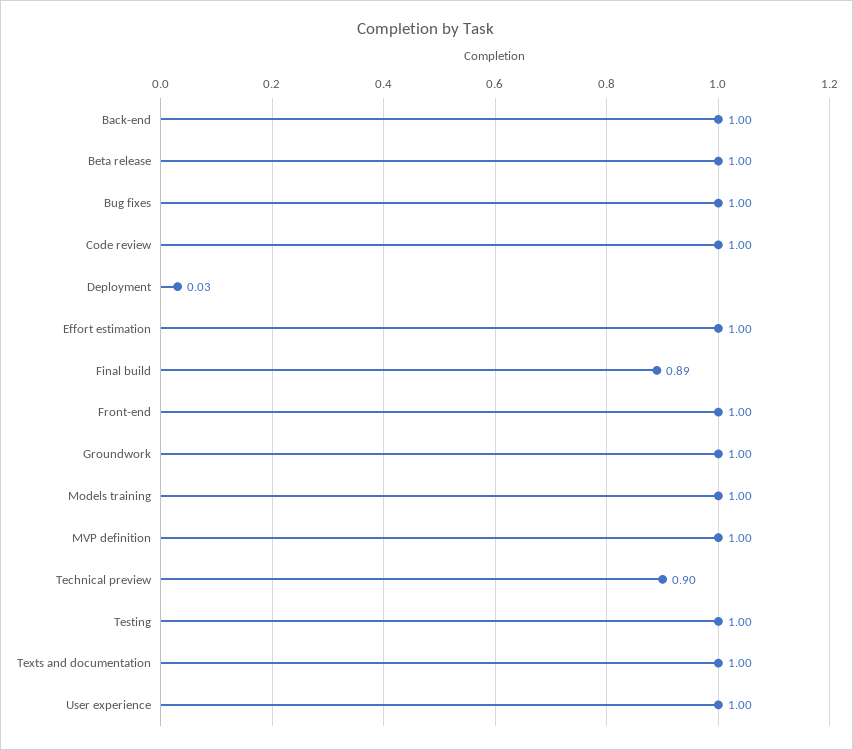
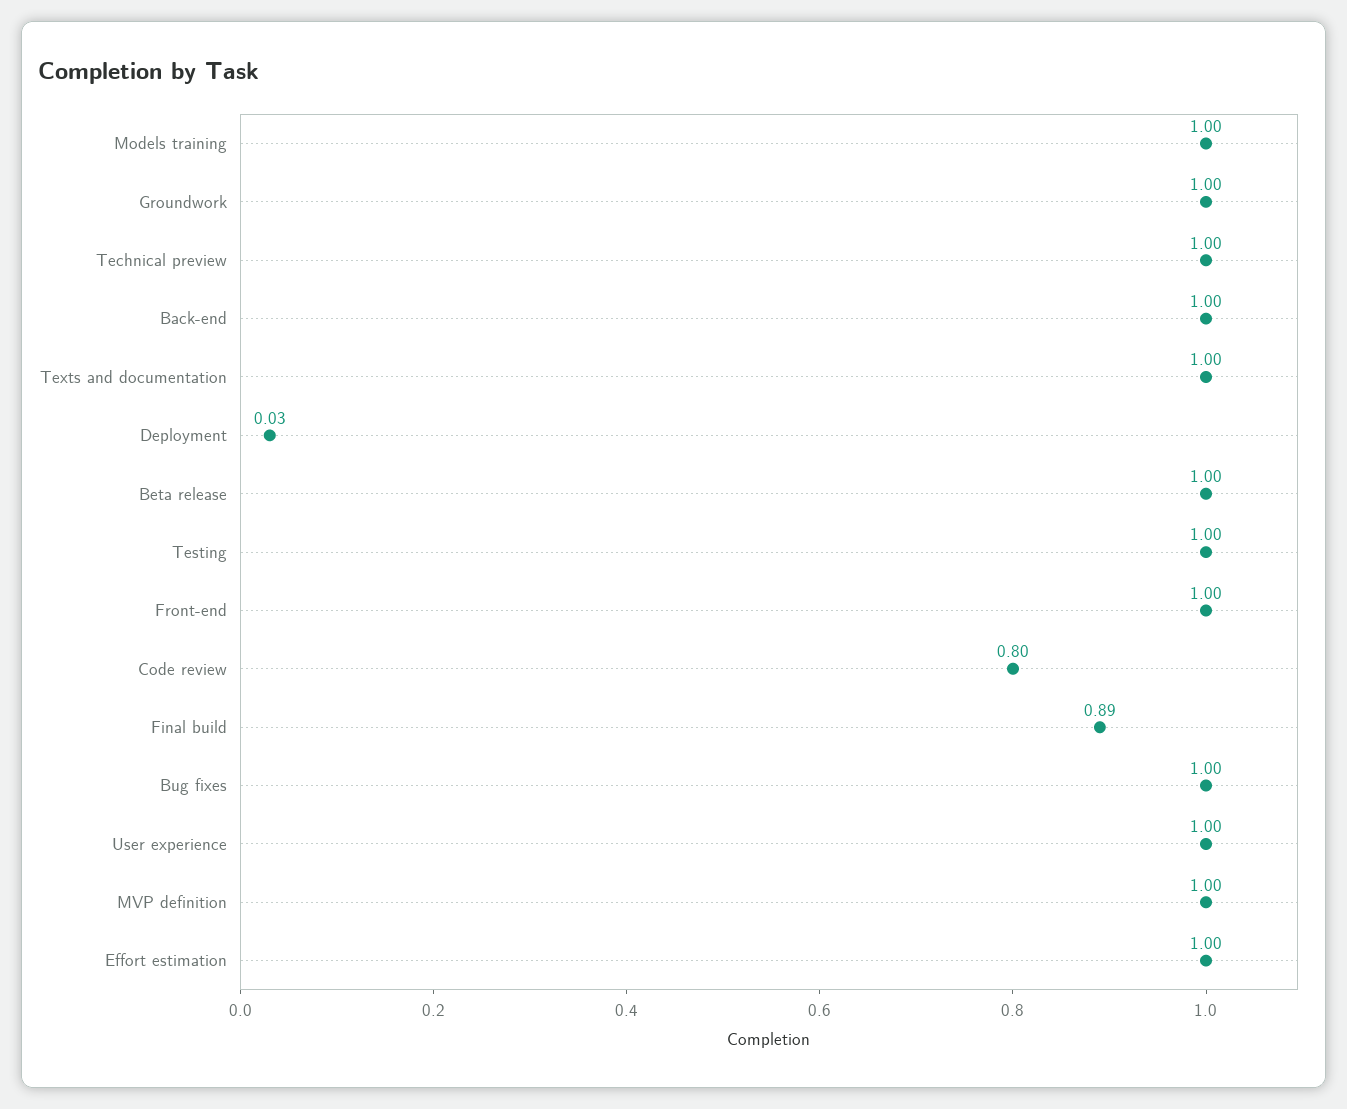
  {
    "Back-end": 1,
    "Beta release": 1,
    "Bug fixes": 1,
-   "Code review": 1,
+   "Code review": 0.8,
    "Deployment": 0.03,
    "Effort estimation": 1,
    "Final build": 0.89,
    "Front-end": 1,
    "Groundwork": 1,
    "Models training": 1,
    "MVP definition": 1,
-   "Technical preview": 0.9,
+   "Technical preview": 1,
    "Testing": 1,
    "Texts and documentation": 1,
    "User experience": 1
  }

